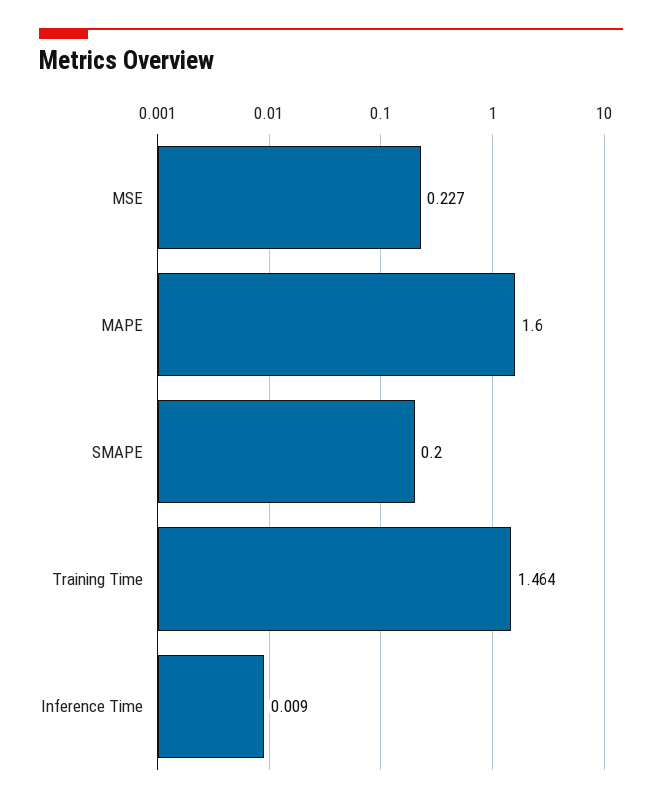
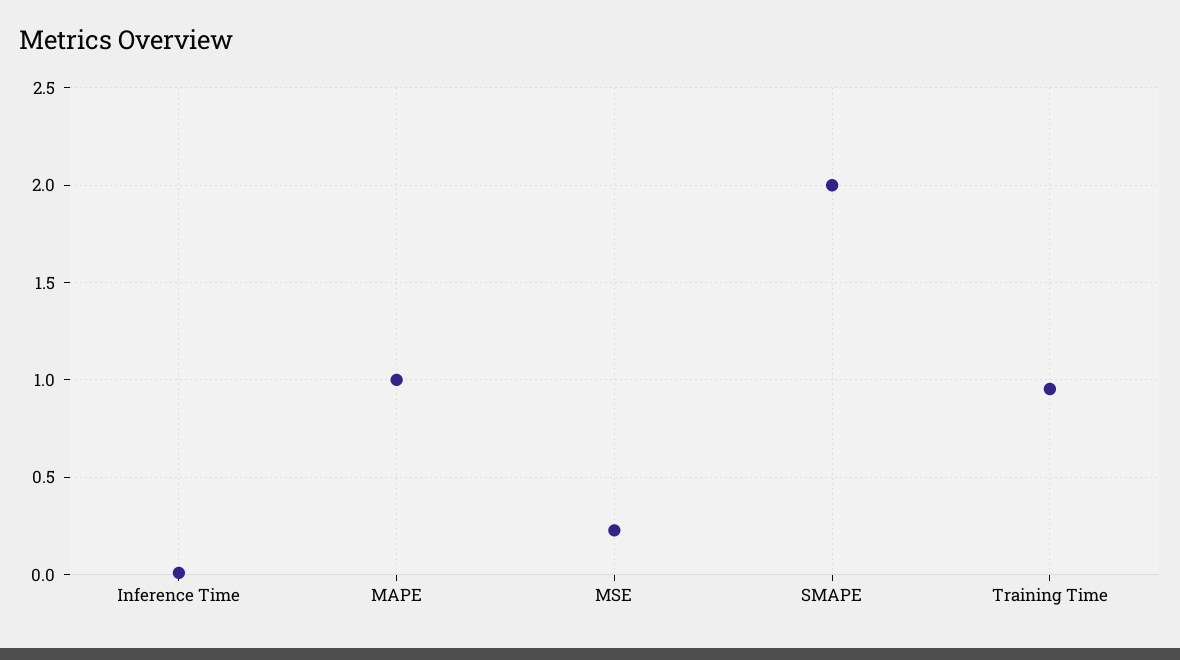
  {
    "MSE": 0.227,
-   "MAPE": 1.6,
+   "MAPE": 1,
-   "SMAPE": 0.2,
+   "SMAPE": 2,
-   "Training Time": 1.464,
+   "Training Time": 0.95,
    "Inference Time": 0.009
  }

